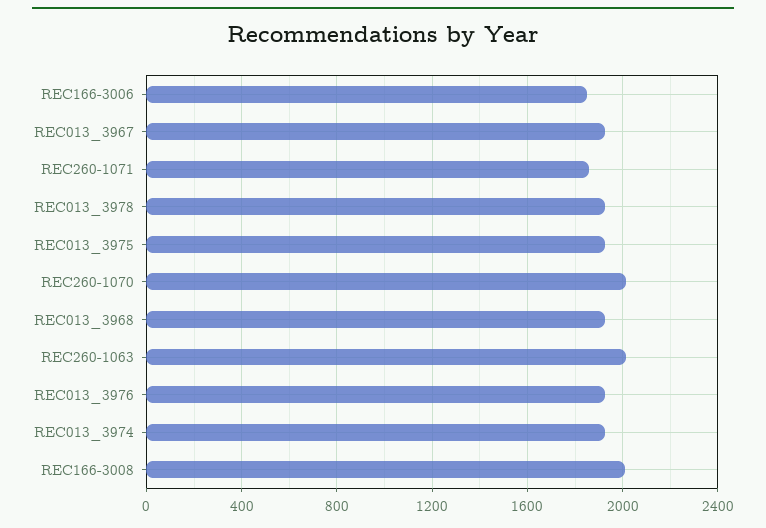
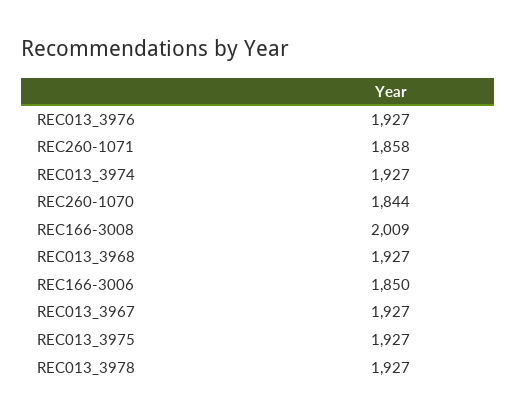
  {
    "REC166-3006": 1850,
    "REC013_3967": 1927,
    "REC260-1071": 1858,
    "REC013_3978": 1927,
    "REC013_3975": 1927,
-   "REC260-1070": 2000,
+   "REC260-1070": 1844,
    "REC013_3968": 1927,
-   "REC260-1063": 2000,
    "REC013_3976": 1927,
    "REC013_3974": 1927,
    "REC166-3008": 2009
  }

